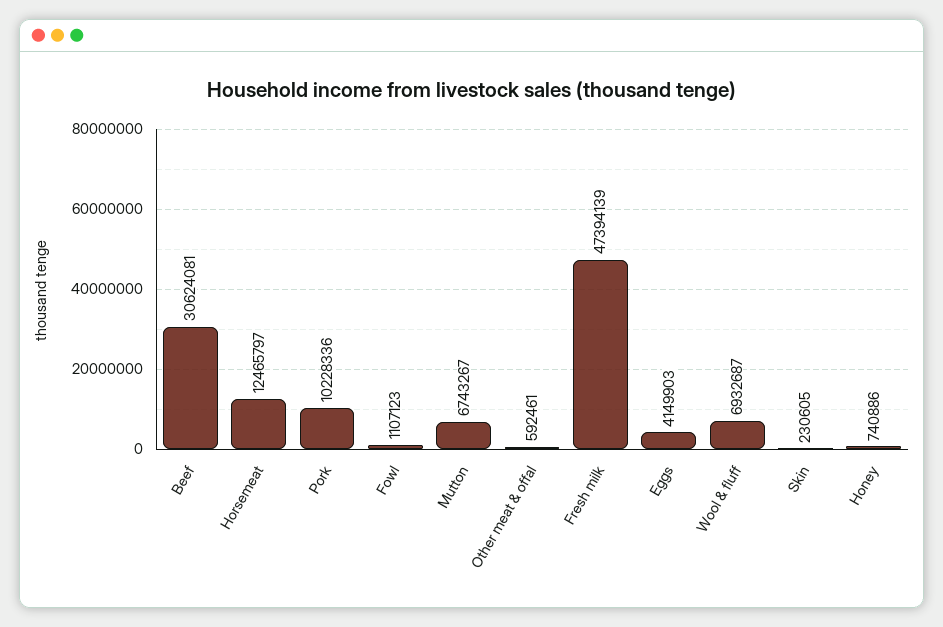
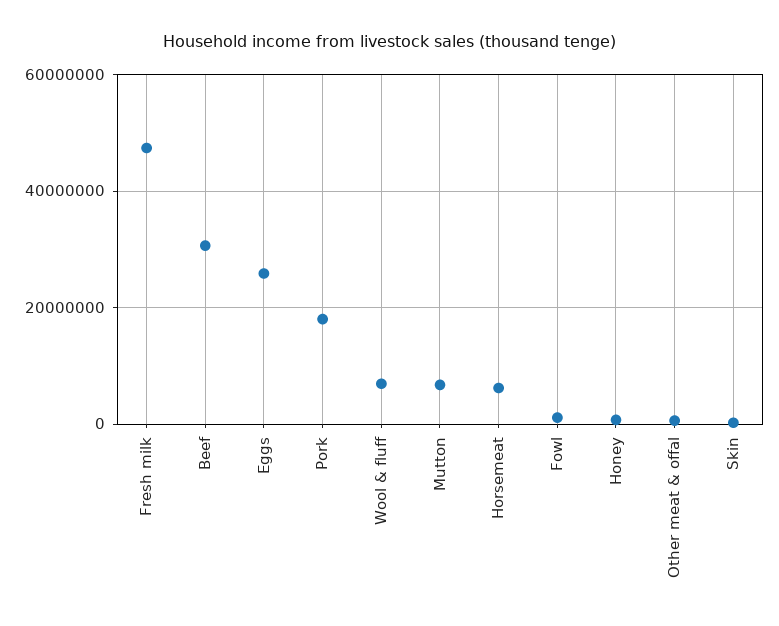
  {
    "Beef": 30624081,
-   "Horsemeat": 12465797,
+   "Horsemeat": 6000000,
-   "Pork": 10228336,
+   "Pork": 18000000,
    "Fowl": 1107123,
    "Mutton": 6743267,
    "Other meat & offal": 592461,
    "Fresh milk": 47394139,
-   "Eggs": 4149903,
+   "Eggs": 26000000,
    "Wool & fluff": 6932687,
    "Skin": 230605,
    "Honey": 740886
  }

